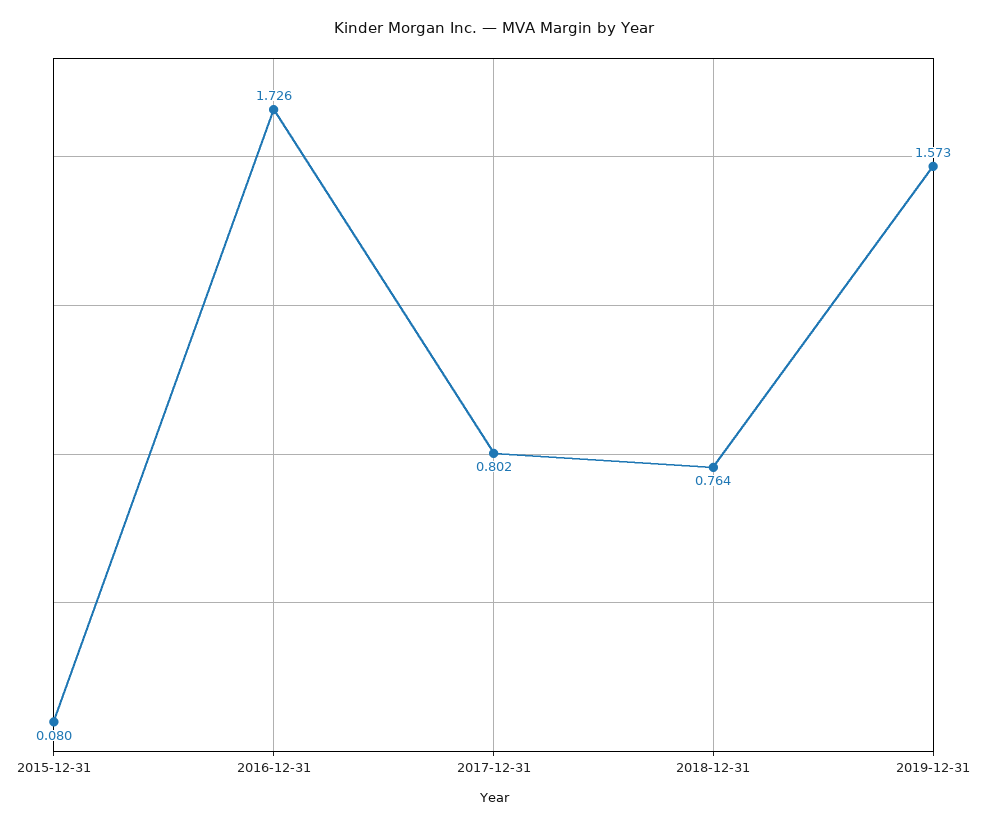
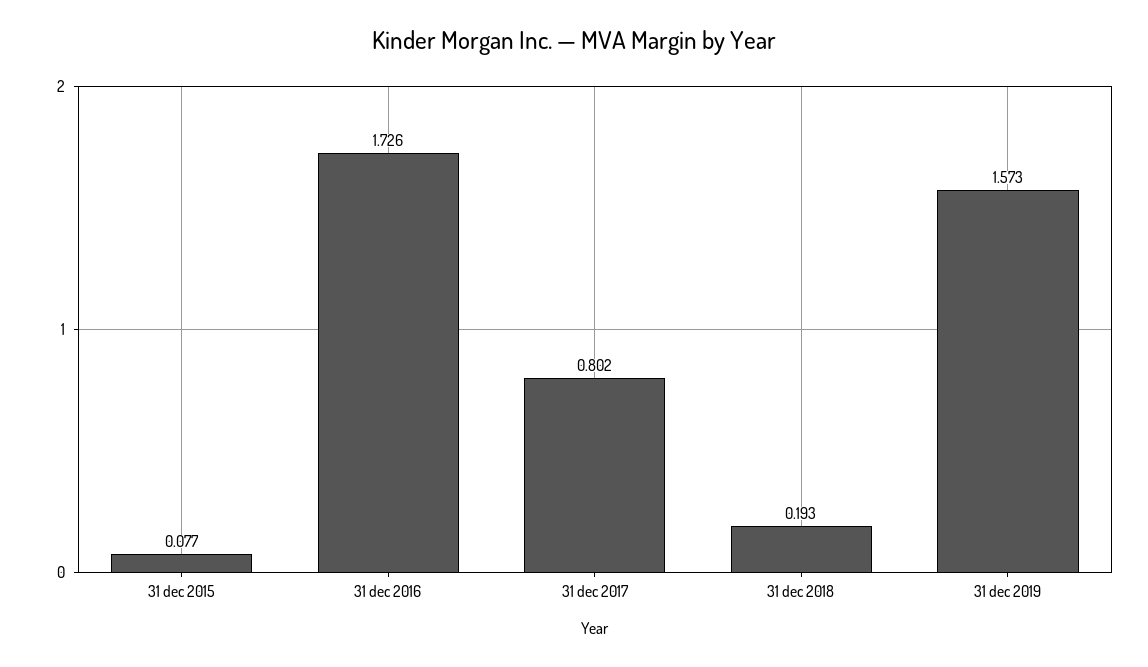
  {
-   "2015-12-31": 0.08,
+   "2015-12-31": 0.077,
    "2016-12-31": 1.726,
    "2017-12-31": 0.802,
-   "2018-12-31": 0.764,
+   "2018-12-31": 0.193,
    "2019-12-31": 1.573
  }

